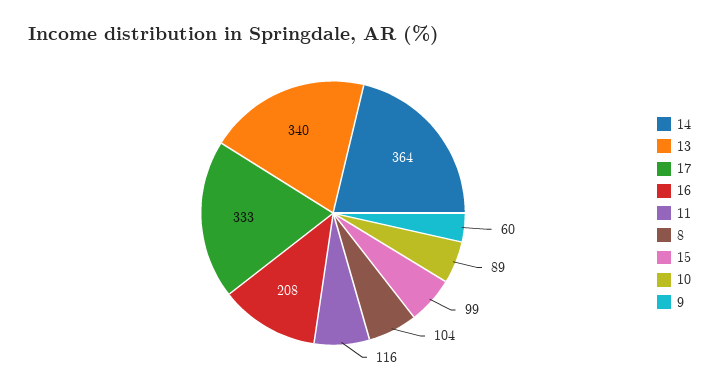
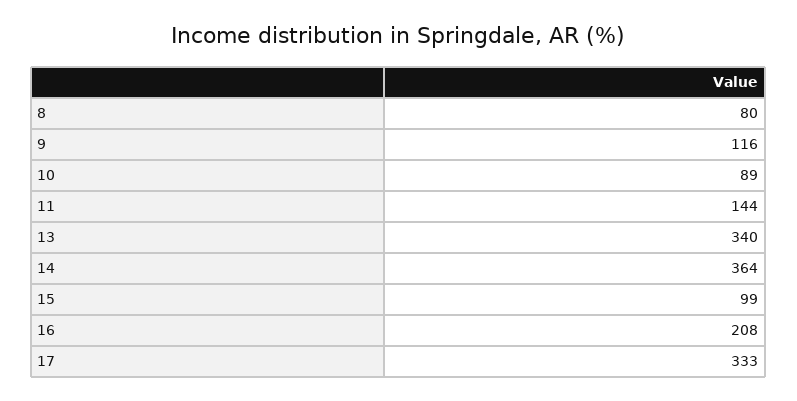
  {
    "14": 364,
    "13": 340,
    "17": 333,
    "16": 208,
-   "11": 116,
+   "11": 144,
-   "8": 104,
+   "8": 80,
    "15": 99,
    "10": 89,
-   "9": 60
+   "9": 116
  }

